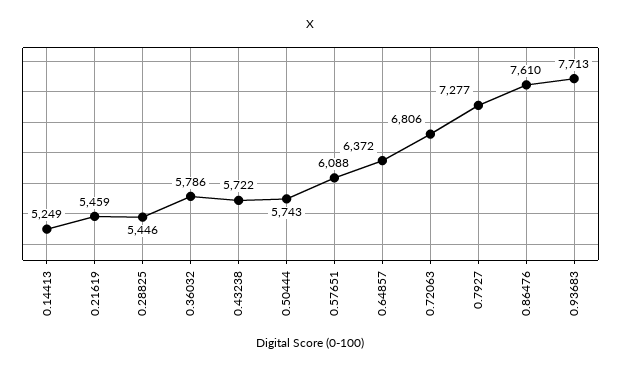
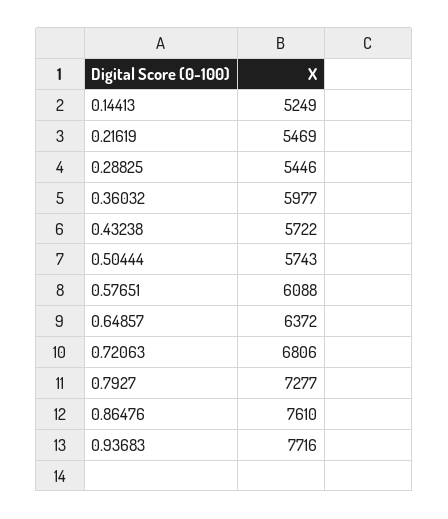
  {
    "0.14413": 5249,
-   "0.21619": 5459,
+   "0.21619": 5469,
    "0.28825": 5446,
-   "0.36032": 5786,
+   "0.36032": 5977,
    "0.43238": 5722,
    "0.50444": 5743,
    "0.57651": 6088,
    "0.64857": 6372,
    "0.72063": 6806,
    "0.7927": 7277,
    "0.86476": 7610,
-   "0.93683": 7713
+   "0.93683": 7716
  }

